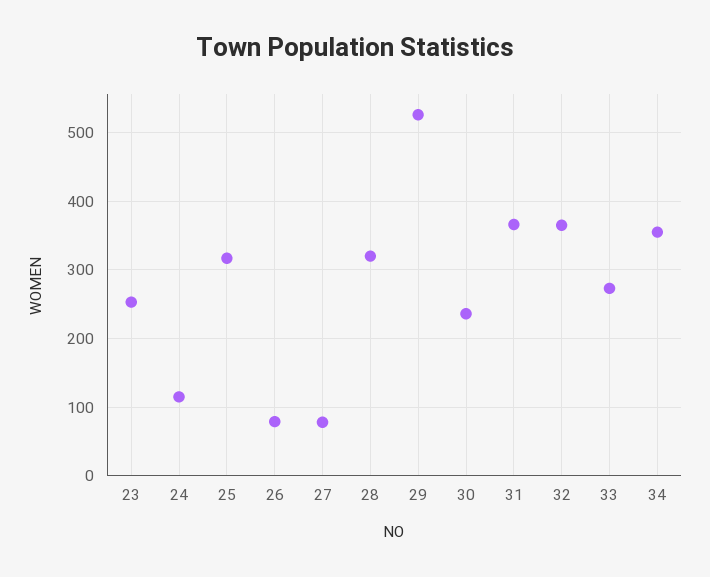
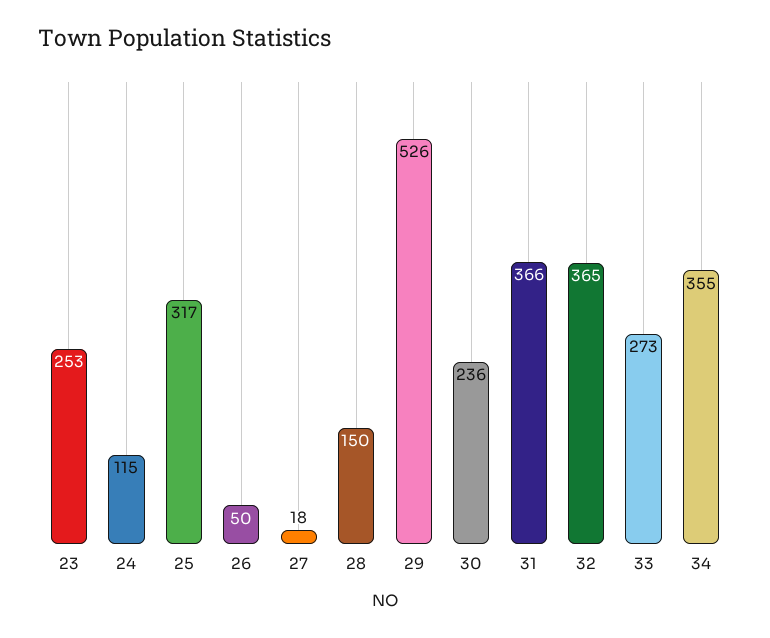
  {
    "23": 253,
    "24": 115,
    "25": 317,
-   "26": 80,
+   "26": 50,
-   "27": 80,
+   "27": 18,
-   "28": 320,
+   "28": 150,
    "29": 526,
    "30": 236,
    "31": 366,
    "32": 365,
    "33": 273,
    "34": 355
  }

